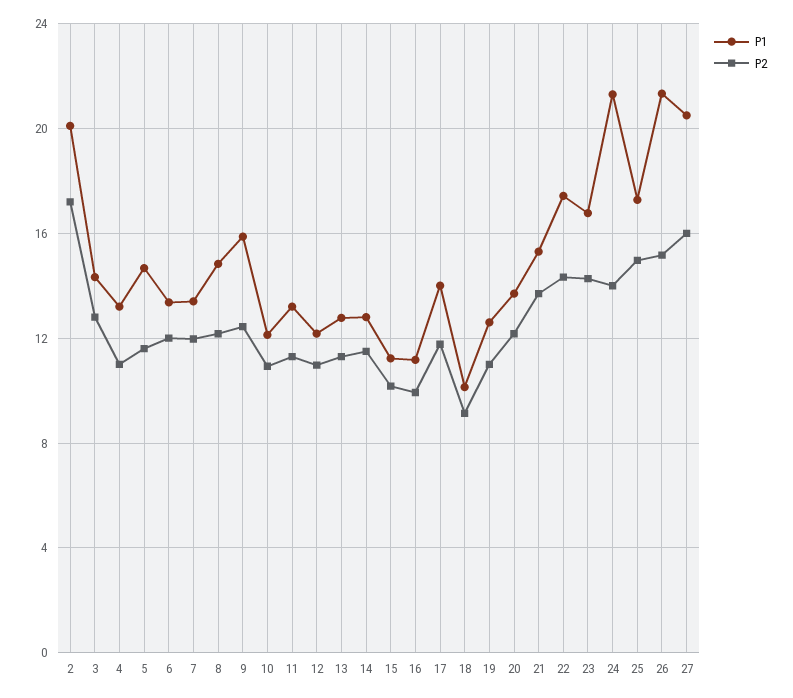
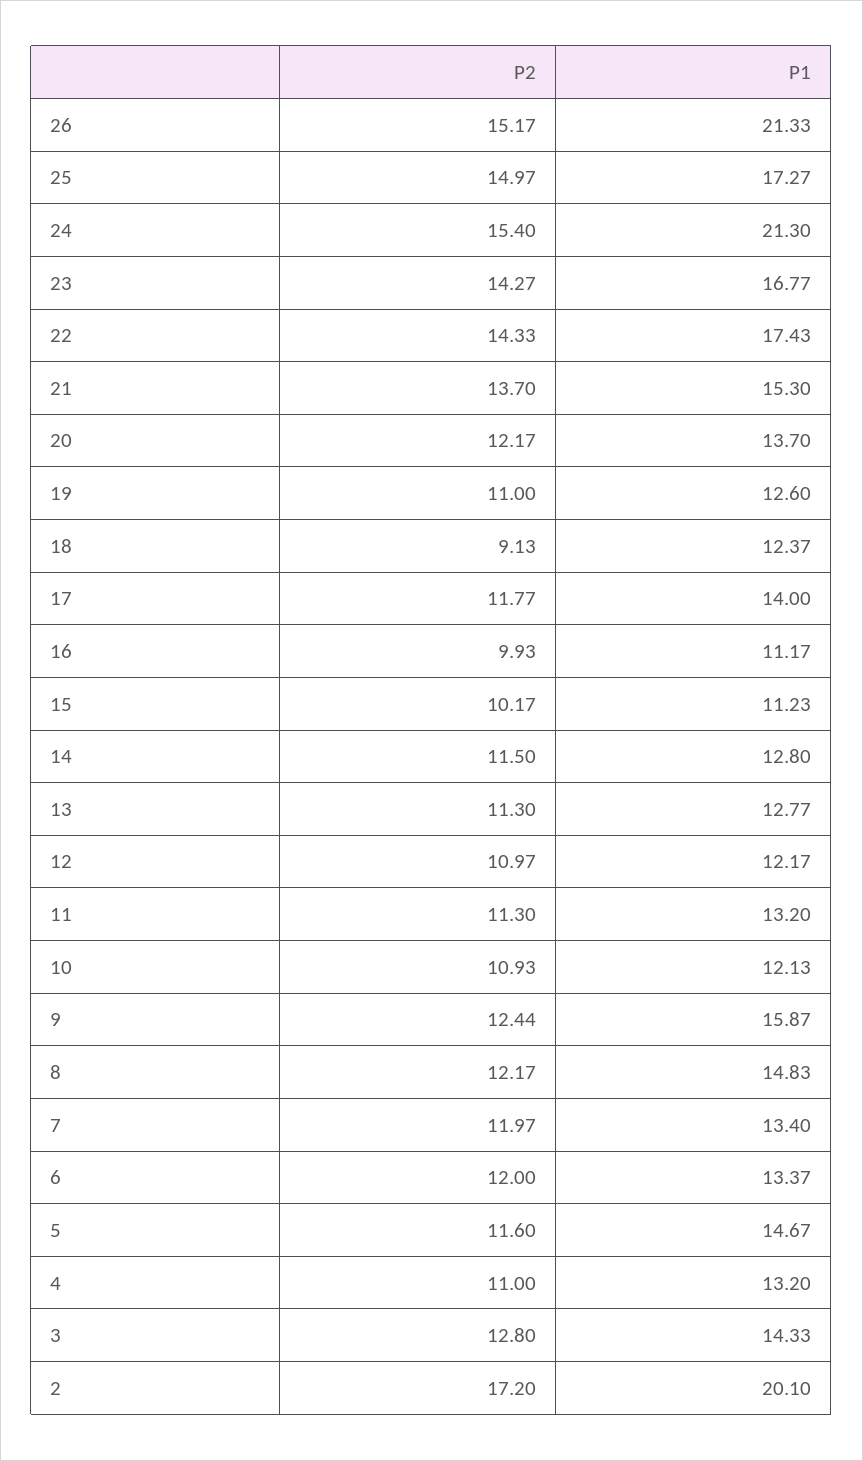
  {
    "P1": {
      "2": 20.1,
      "3": 14.33,
      "4": 13.2,
      "5": 14.67,
      "6": 13.37,
      "7": 13.4,
      "8": 14.83,
      "9": 15.87,
      "10": 12.13,
      "11": 13.2,
      "12": 12.17,
      "13": 12.77,
      "14": 12.8,
      "15": 11.23,
      "16": 11.17,
      "17": 14,
-     "18": 10,
+     "18": 12.37,
      "19": 12.6,
      "20": 13.7,
      "21": 15.3,
      "22": 17.43,
      "23": 16.77,
      "24": 21.3,
      "25": 17.27,
-     "26": 21.33,
+     "26": 21.33
-     "27": 20.5
    },
    "P2": {
      "2": 17.2,
      "3": 12.8,
      "4": 11,
      "5": 11.6,
      "6": 12,
      "7": 11.97,
      "8": 12.17,
      "9": 12.44,
      "10": 10.93,
      "11": 11.3,
      "12": 10.97,
      "13": 11.3,
      "14": 11.5,
      "15": 10.17,
      "16": 9.93,
      "17": 11.77,
      "18": 9.13,
      "19": 11,
      "20": 12.17,
      "21": 13.7,
      "22": 14.33,
      "23": 14.27,
-     "24": 14,
+     "24": 15.4,
      "25": 14.97,
-     "26": 15.17,
+     "26": 15.17
-     "27": 16
    }
  }

